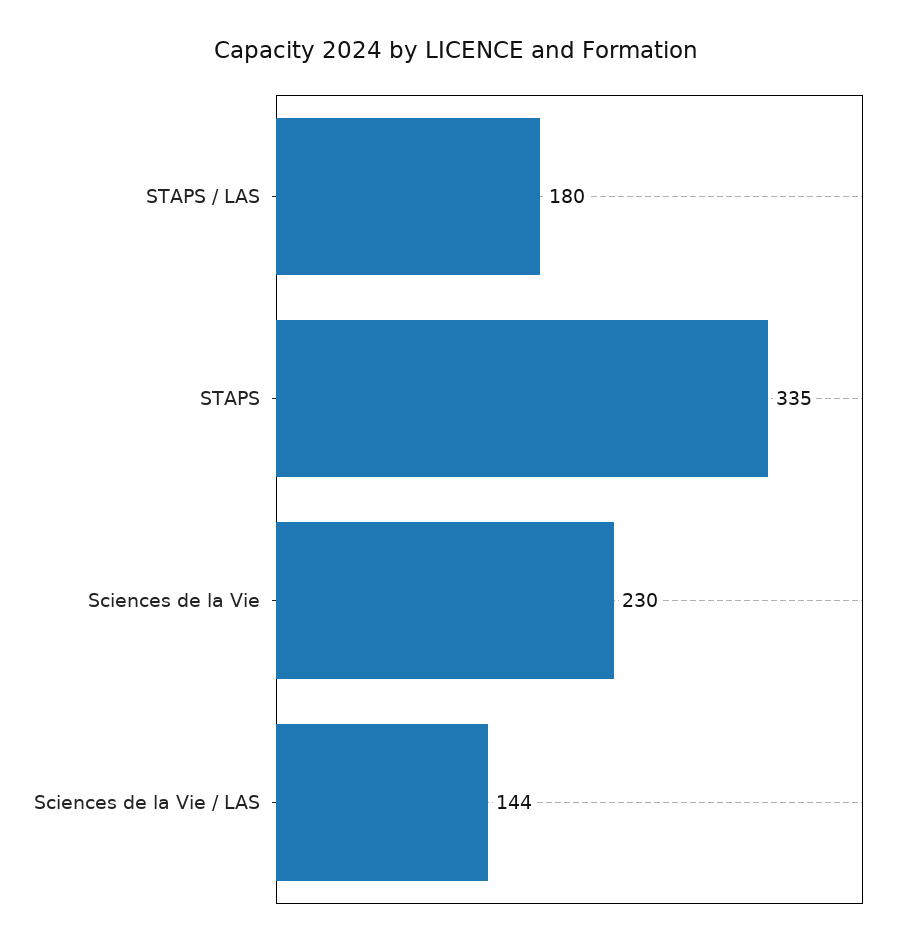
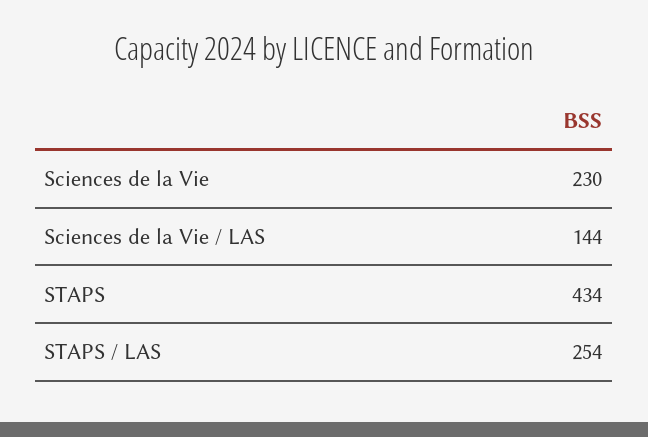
  {
-   "STAPS / LAS": 180,
+   "STAPS / LAS": 254,
-   "STAPS": 335,
+   "STAPS": 434,
    "Sciences de la Vie": 230,
    "Sciences de la Vie / LAS": 144
  }

